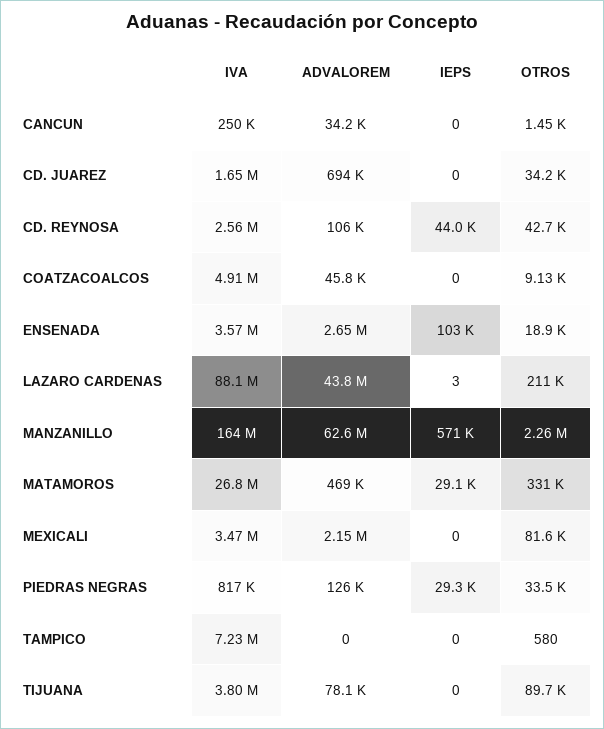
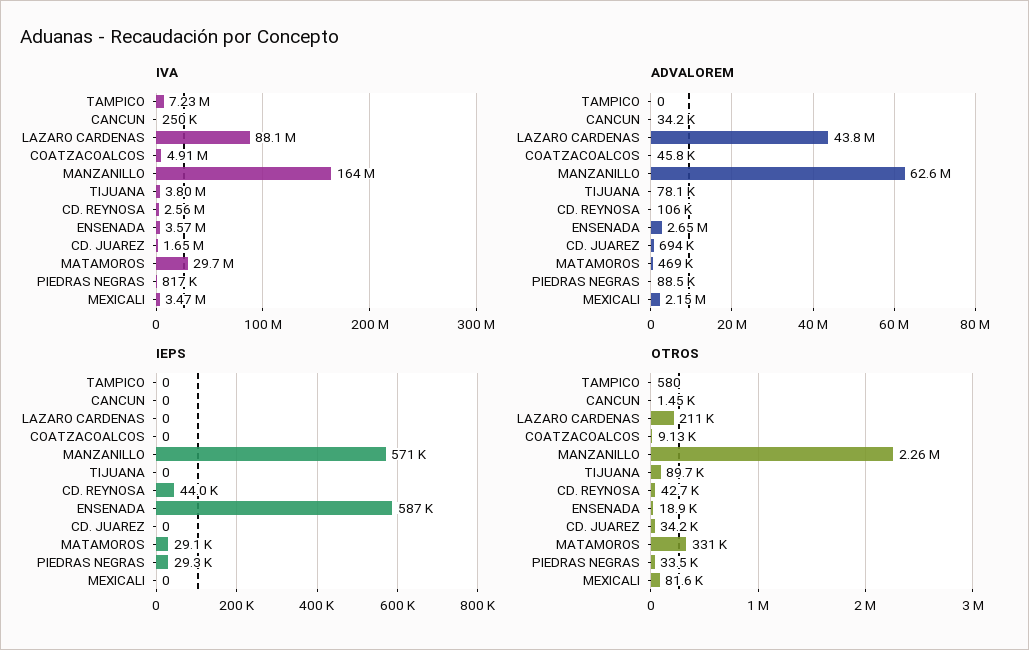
  {
    "IVA": {
      "CANCUN": 250000,
      "CD. JUAREZ": 1650000,
      "CD. REYNOSA": 2560000,
      "COATZACOALCOS": 4910000,
      "ENSENADA": 3570000,
      "LAZARO CARDENAS": 88100000,
      "MANZANILLO": 164000000,
-     "MATAMOROS": 26800000,
+     "MATAMOROS": 29700000,
      "MEXICALI": 3470000,
      "PIEDRAS NEGRAS": 817000,
      "TAMPICO": 7230000,
      "TIJUANA": 3800000
    },
    "ADVALOREM": {
      "CANCUN": 34200,
      "CD. JUAREZ": 694000,
      "CD. REYNOSA": 106000,
      "COATZACOALCOS": 45800,
      "ENSENADA": 2650000,
      "LAZARO CARDENAS": 43800000,
      "MANZANILLO": 62600000,
      "MATAMOROS": 469000,
      "MEXICALI": 2150000,
-     "PIEDRAS NEGRAS": 126000,
+     "PIEDRAS NEGRAS": 88500,
      "TAMPICO": 0,
      "TIJUANA": 78100
    },
    "IEPS": {
      "CANCUN": 0,
      "CD. JUAREZ": 0,
      "CD. REYNOSA": 44000,
      "COATZACOALCOS": 0,
-     "ENSENADA": 103000,
+     "ENSENADA": 587000,
-     "LAZARO CARDENAS": 3,
+     "LAZARO CARDENAS": 0,
      "MANZANILLO": 571000,
      "MATAMOROS": 29100,
      "MEXICALI": 0,
      "PIEDRAS NEGRAS": 29300,
      "TAMPICO": 0,
      "TIJUANA": 0
    },
    "OTROS": {
      "CANCUN": 1450,
      "CD. JUAREZ": 34200,
      "CD. REYNOSA": 42700,
      "COATZACOALCOS": 9130,
      "ENSENADA": 18900,
      "LAZARO CARDENAS": 211000,
      "MANZANILLO": 2260000,
      "MATAMOROS": 331000,
      "MEXICALI": 81600,
      "PIEDRAS NEGRAS": 33500,
      "TAMPICO": 580,
      "TIJUANA": 89700
    }
  }

